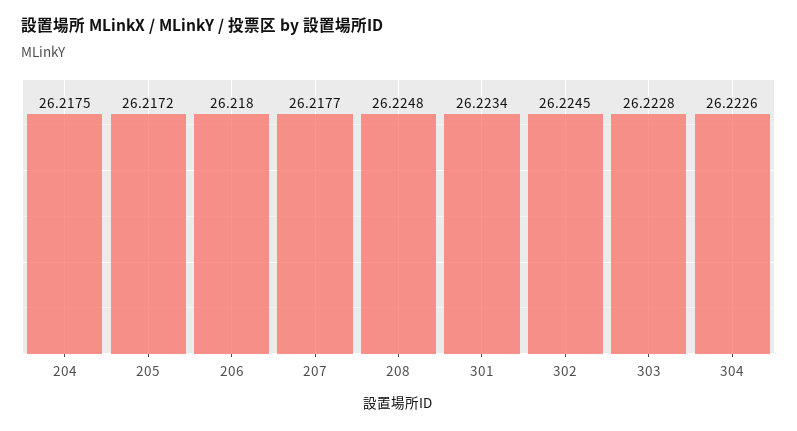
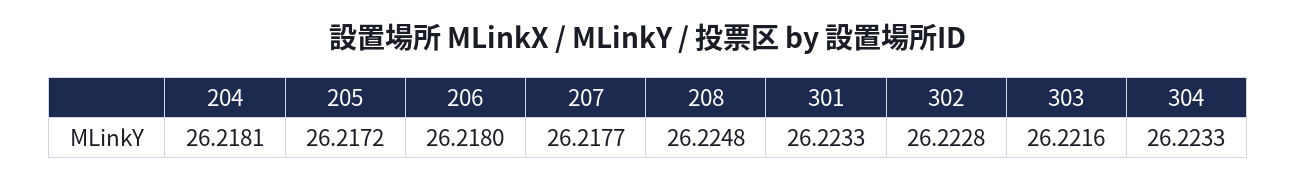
  {
-   "204": 26.2175,
+   "204": 26.2181,
    "205": 26.2172,
    "206": 26.218,
    "207": 26.2177,
    "208": 26.2248,
-   "301": 26.2234,
+   "301": 26.2233,
-   "302": 26.2245,
+   "302": 26.2228,
-   "303": 26.2228,
+   "303": 26.2216,
-   "304": 26.2226
+   "304": 26.2233
  }

